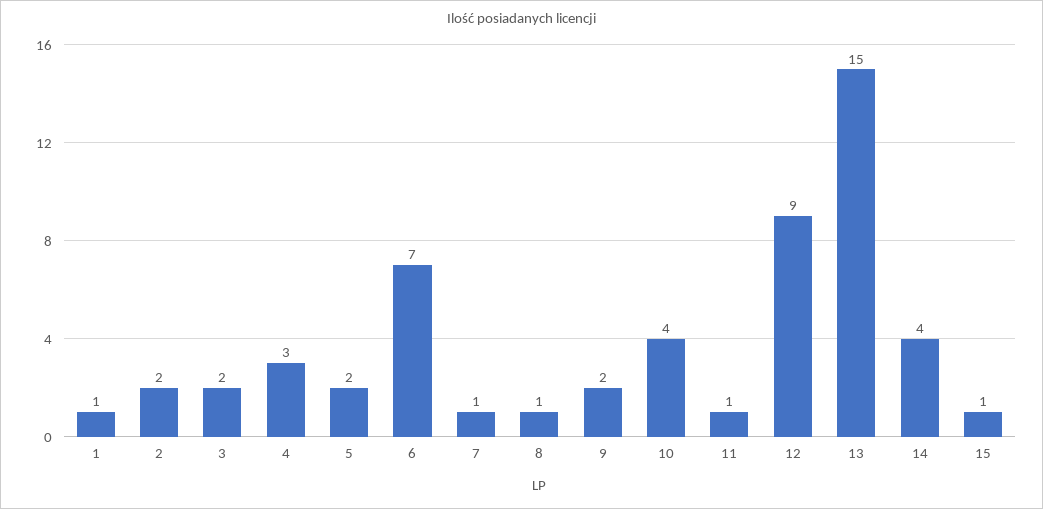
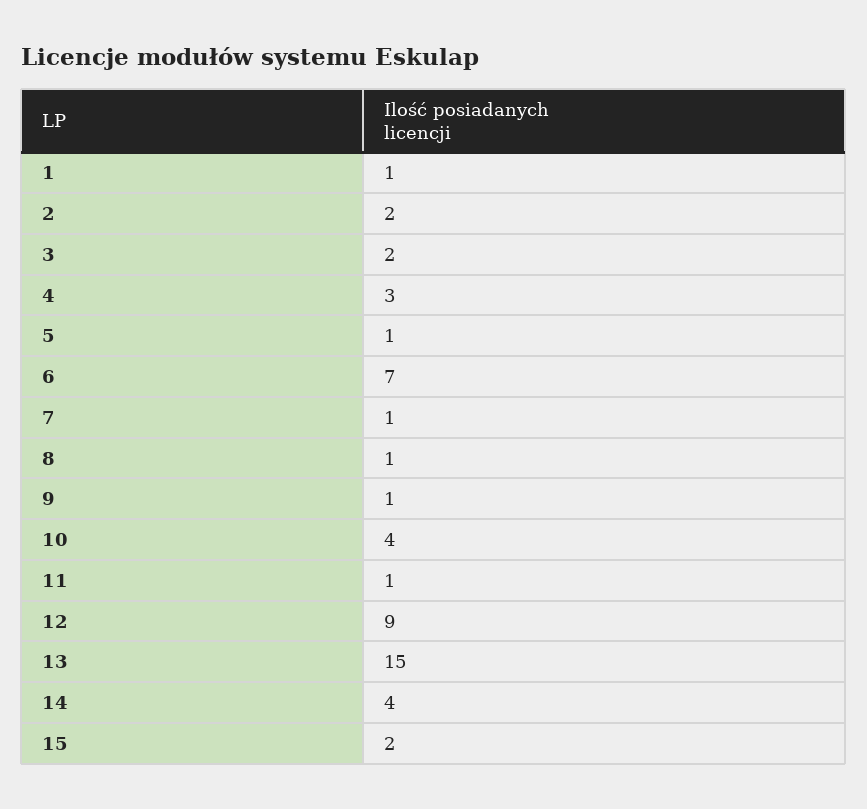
  {
    "1": 1,
    "2": 2,
    "3": 2,
    "4": 3,
-   "5": 2,
+   "5": 1,
    "6": 7,
    "7": 1,
    "8": 1,
-   "9": 2,
+   "9": 1,
    "10": 4,
    "11": 1,
    "12": 9,
    "13": 15,
    "14": 4,
-   "15": 1
+   "15": 2
  }

